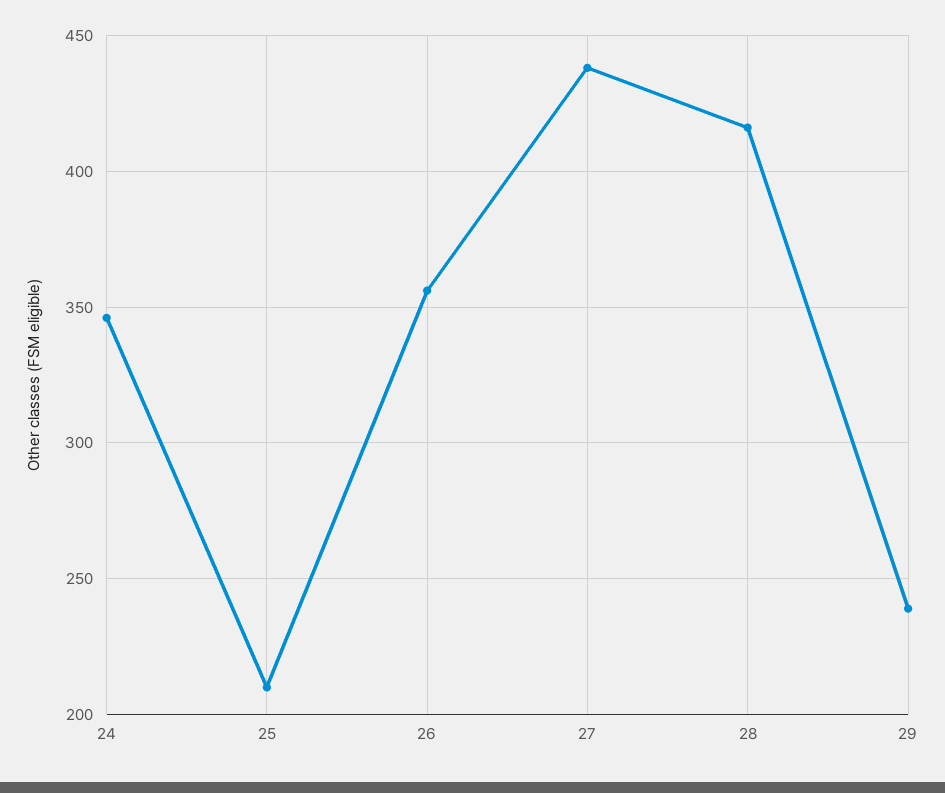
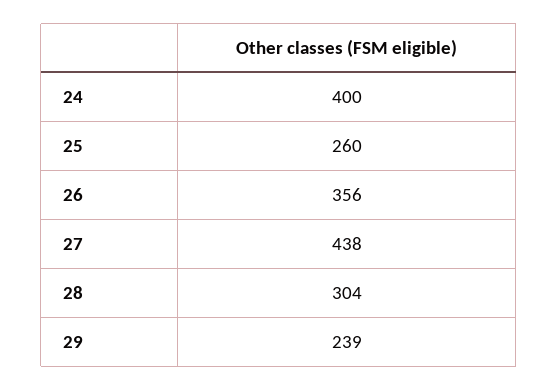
  {
-   "24": 345,
+   "24": 400,
-   "25": 210,
+   "25": 260,
    "26": 356,
    "27": 438,
-   "28": 415,
+   "28": 304,
    "29": 239
  }

